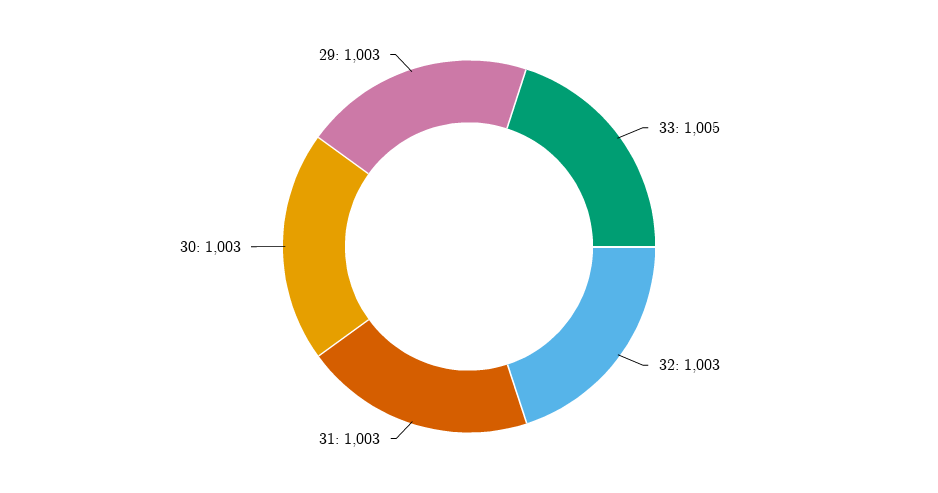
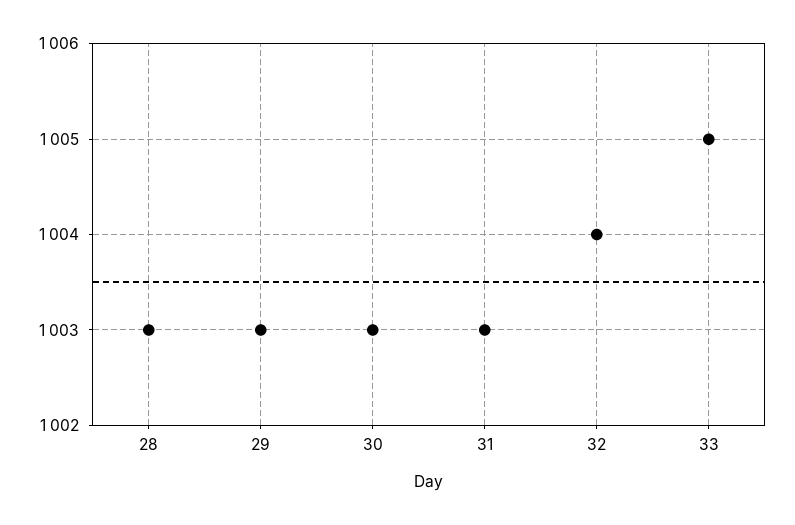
  {
    "33": 1005,
-   "32": 1003,
+   "32": 1004,
    "31": 1003,
    "30": 1003,
-   "29": 1003
+   "29": 1003,
+   "28": 1003
  }

